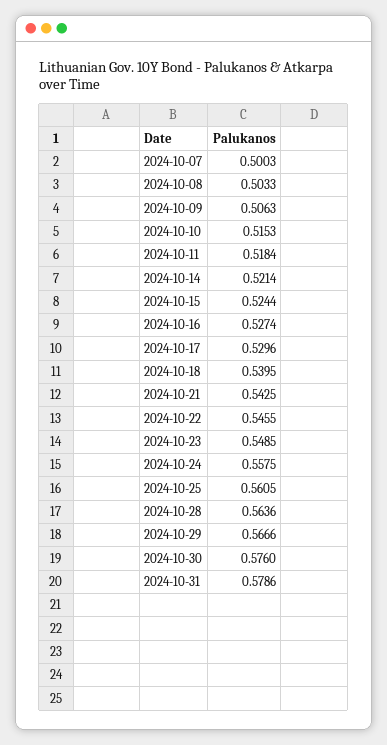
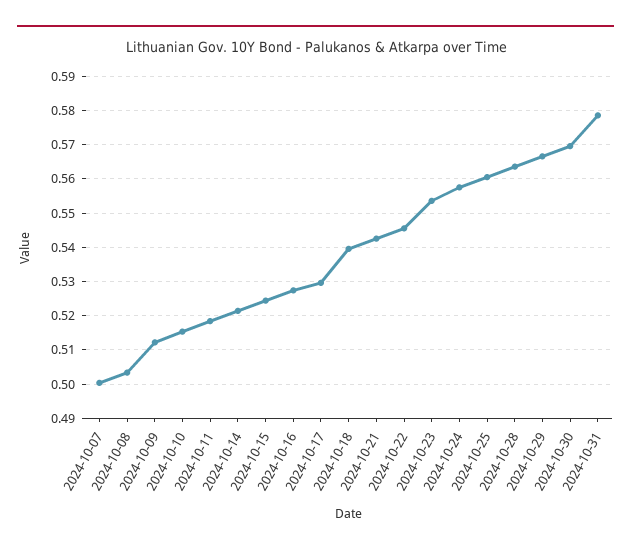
  {
    "2024-10-07": 0.5003,
    "2024-10-08": 0.5033,
-   "2024-10-09": 0.5063,
+   "2024-10-09": 0.512,
    "2024-10-10": 0.5153,
    "2024-10-11": 0.5184,
    "2024-10-14": 0.5214,
    "2024-10-15": 0.5244,
    "2024-10-16": 0.5274,
    "2024-10-17": 0.5296,
    "2024-10-18": 0.5395,
    "2024-10-21": 0.5425,
    "2024-10-22": 0.5455,
-   "2024-10-23": 0.5485,
+   "2024-10-23": 0.554,
    "2024-10-24": 0.5575,
    "2024-10-25": 0.5605,
    "2024-10-28": 0.5636,
    "2024-10-29": 0.5666,
-   "2024-10-30": 0.576,
+   "2024-10-30": 0.57,
    "2024-10-31": 0.5786
  }

